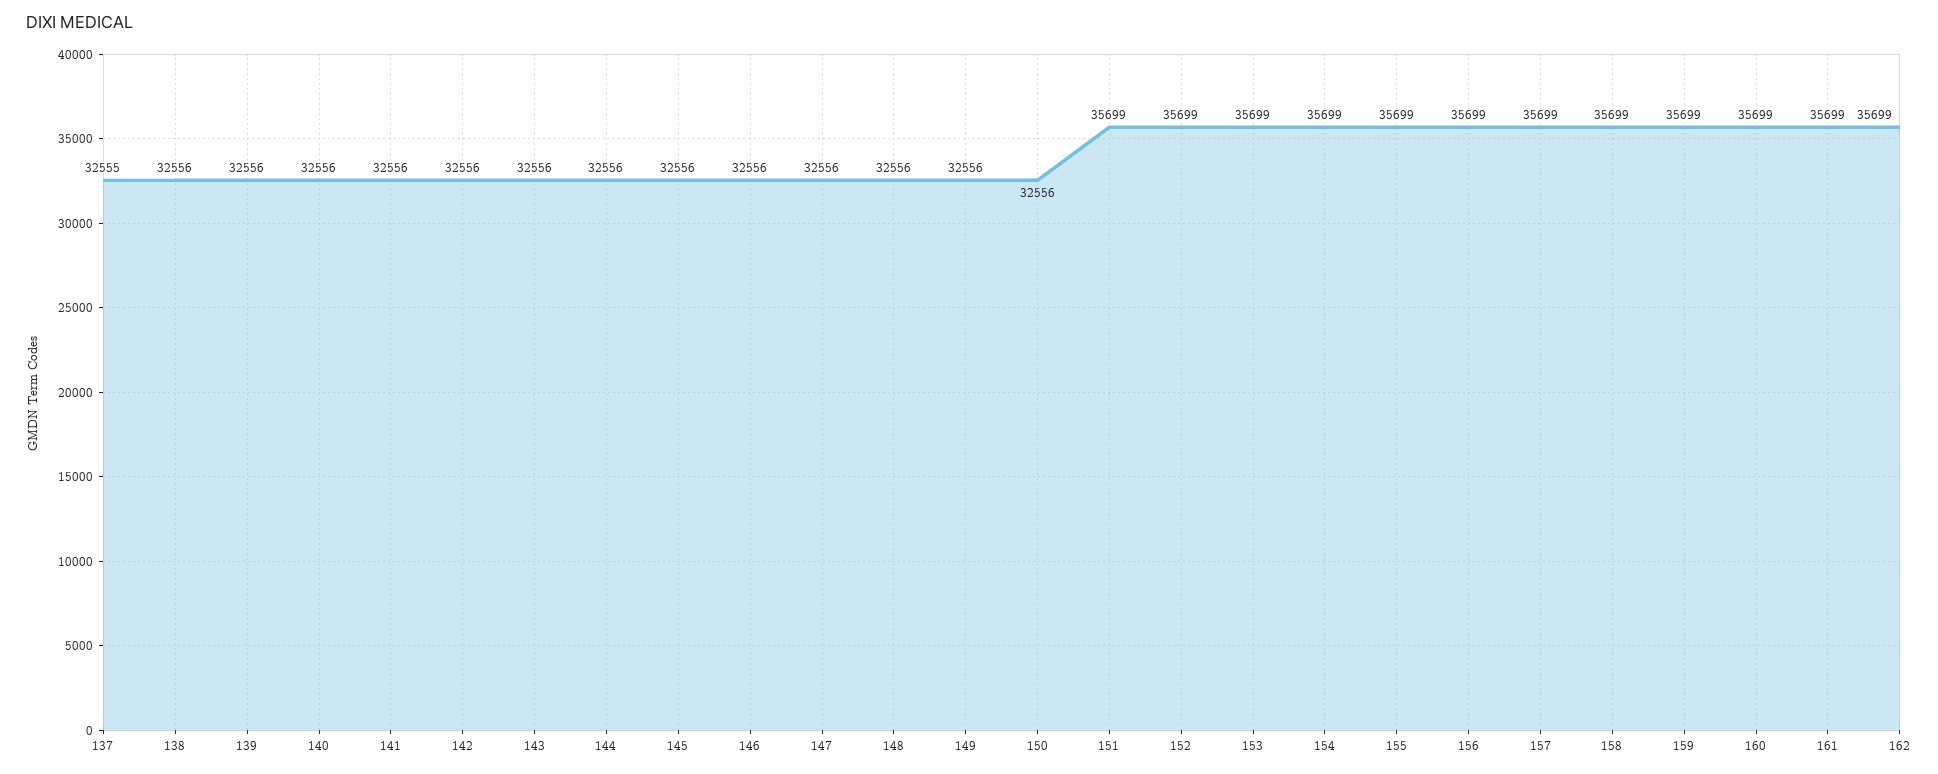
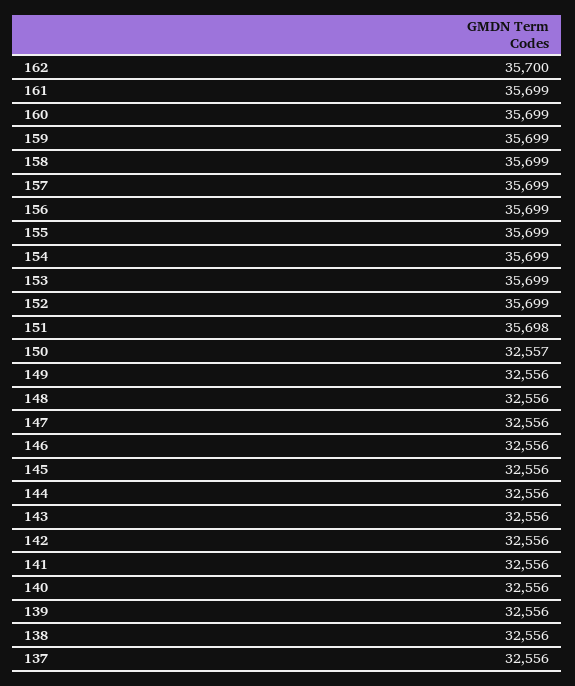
  {
-   "137": 32555,
+   "137": 32556,
    "138": 32556,
    "139": 32556,
    "140": 32556,
    "141": 32556,
    "142": 32556,
    "143": 32556,
    "144": 32556,
    "145": 32556,
    "146": 32556,
    "147": 32556,
    "148": 32556,
    "149": 32556,
-   "150": 32556,
+   "150": 32557,
-   "151": 35699,
+   "151": 35698,
    "152": 35699,
    "153": 35699,
    "154": 35699,
    "155": 35699,
    "156": 35699,
    "157": 35699,
    "158": 35699,
    "159": 35699,
    "160": 35699,
    "161": 35699,
-   "162": 35699
+   "162": 35700
  }

